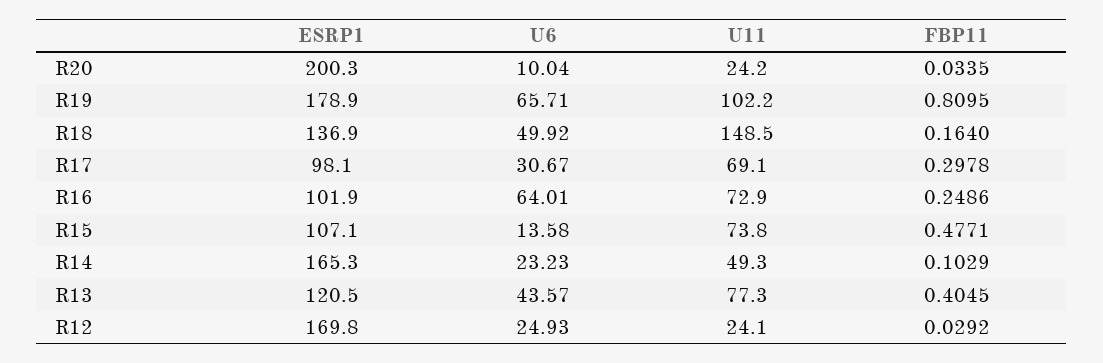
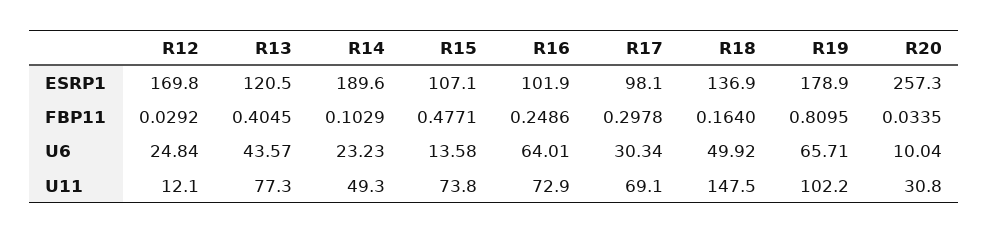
  {
    "ESRP1": {
-     "R20": 200.3,
+     "R20": 257.3,
      "R19": 178.9,
      "R18": 136.9,
      "R17": 98.1,
      "R16": 101.9,
      "R15": 107.1,
-     "R14": 165.3,
+     "R14": 189.6,
      "R13": 120.5,
      "R12": 169.8
    },
    "U6": {
      "R20": 10.04,
      "R19": 65.71,
      "R18": 49.92,
-     "R17": 30.67,
+     "R17": 30.34,
      "R16": 64.01,
      "R15": 13.58,
      "R14": 23.23,
      "R13": 43.57,
-     "R12": 24.93
+     "R12": 24.84
    },
    "U11": {
-     "R20": 24.2,
+     "R20": 30.8,
      "R19": 102.2,
-     "R18": 148.5,
+     "R18": 147.5,
      "R17": 69.1,
      "R16": 72.9,
      "R15": 73.8,
      "R14": 49.3,
      "R13": 77.3,
-     "R12": 24.1
+     "R12": 12.1
    },
    "FBP11": {
      "R20": 0.0335,
      "R19": 0.8095,
      "R18": 0.164,
      "R17": 0.2978,
      "R16": 0.2486,
      "R15": 0.4771,
      "R14": 0.1029,
      "R13": 0.4045,
      "R12": 0.0292
    }
  }

